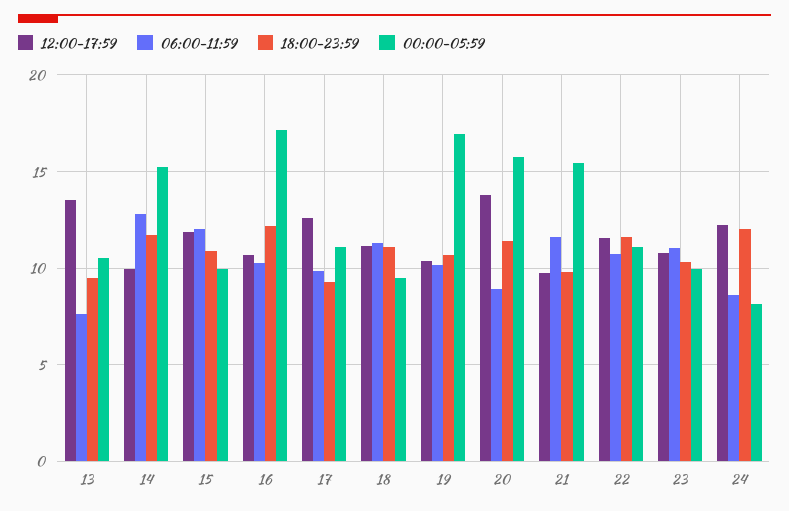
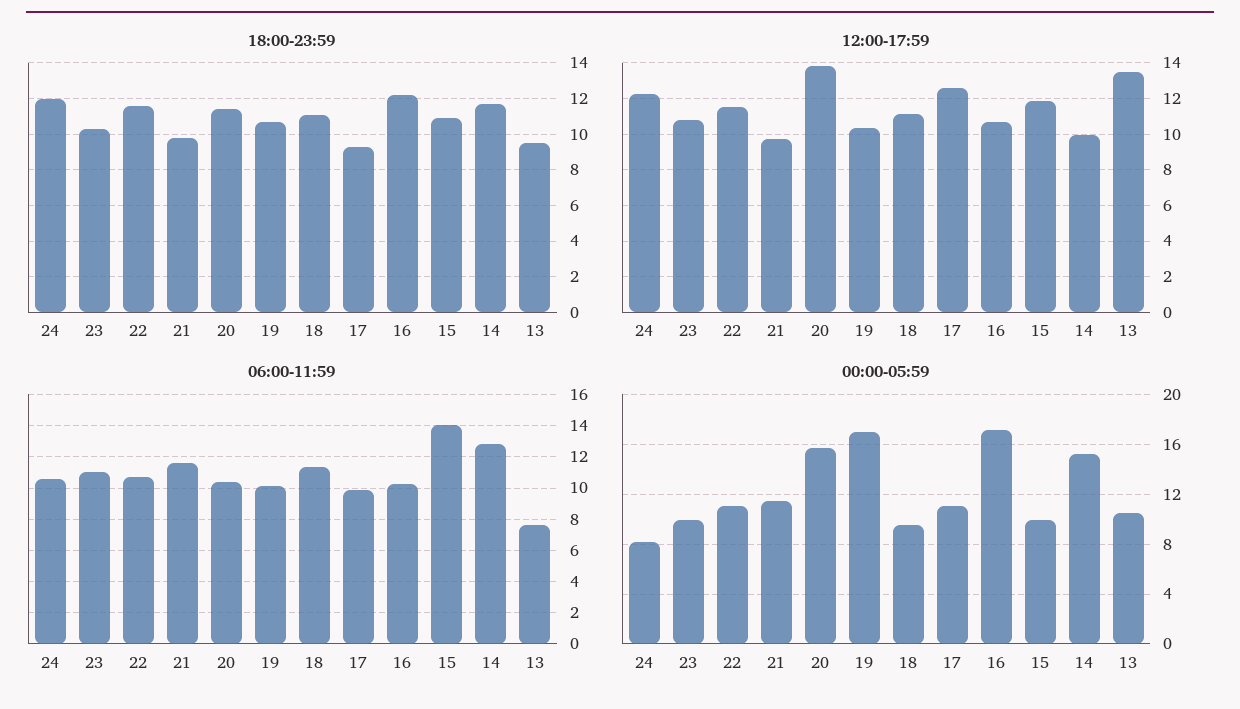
  {
    "12:00-17:59": {
      "13": 13.5,
      "14": 10,
      "15": 12,
      "16": 10.5,
      "17": 12.5,
      "18": 11,
      "19": 10.5,
      "20": 14,
      "21": 10,
      "22": 11.5,
      "23": 11,
      "24": 12.5
    },
    "06:00-11:59": {
      "13": 7.5,
      "14": 13,
-     "15": 12,
+     "15": 14,
      "16": 10.5,
      "17": 10,
      "18": 11.5,
      "19": 10,
-     "20": 9,
+     "20": 10.5,
      "21": 11.5,
      "22": 10.5,
      "23": 11,
-     "24": 8.5
+     "24": 10.5
    },
    "18:00-23:59": {
      "13": 9.5,
      "14": 11.5,
      "15": 11,
      "16": 12,
      "17": 9.5,
      "18": 11,
      "19": 10.5,
      "20": 11.5,
      "21": 10,
      "22": 11.5,
      "23": 10.5,
      "24": 12
    },
    "00:00-05:59": {
      "13": 10.5,
      "14": 15,
      "15": 10,
      "16": 17,
      "17": 11,
      "18": 9.5,
      "19": 17,
      "20": 15.5,
-     "21": 15.5,
+     "21": 11.5,
      "22": 11,
      "23": 10,
      "24": 8
    }
  }

